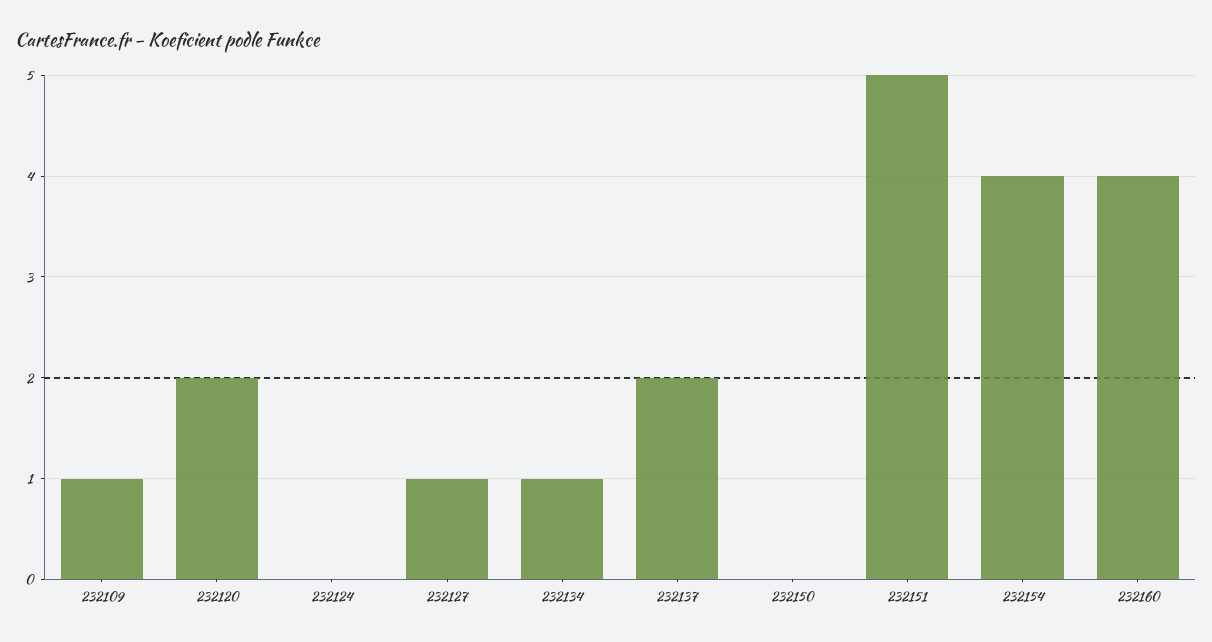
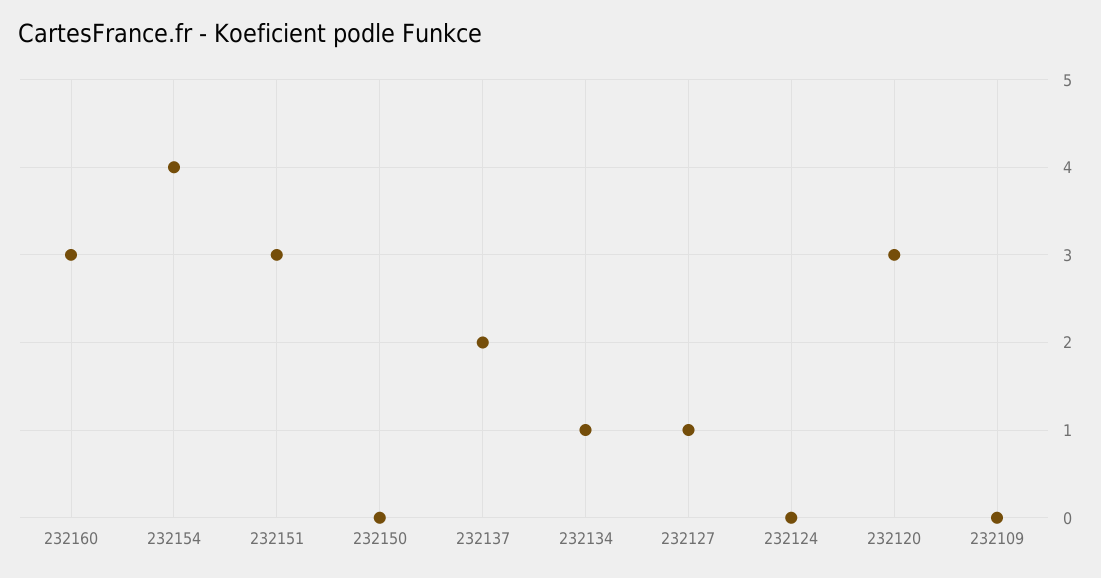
  {
-   "232109": 1,
+   "232109": 0,
-   "232120": 2,
+   "232120": 3,
    "232124": 0,
    "232127": 1,
    "232134": 1,
    "232137": 2,
    "232150": 0,
-   "232151": 5,
+   "232151": 3,
    "232154": 4,
-   "232160": 4
+   "232160": 3
  }

